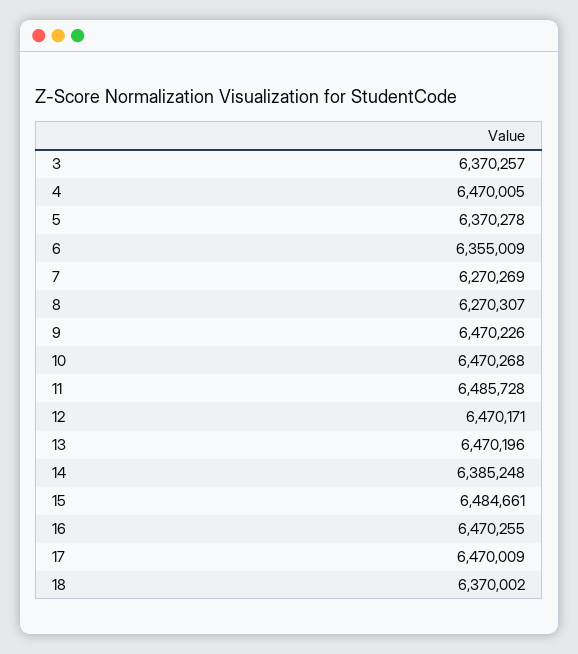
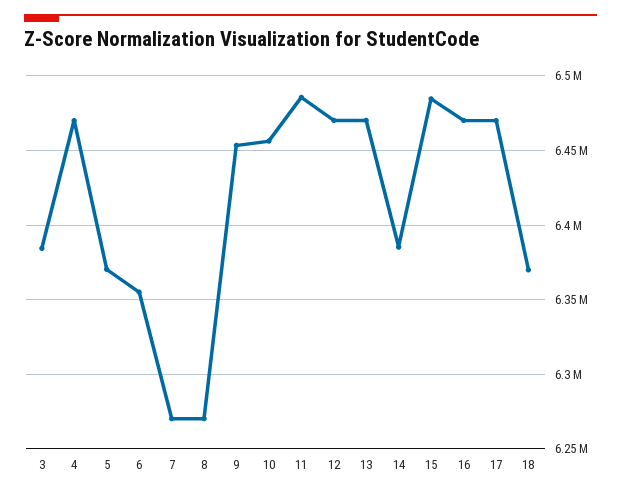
  {
-   "3": 6370257,
+   "3": 6385000,
    "4": 6470005,
    "5": 6370278,
    "6": 6355009,
    "7": 6270269,
    "8": 6270307,
-   "9": 6470226,
+   "9": 6455000,
-   "10": 6470268,
+   "10": 6455000,
    "11": 6485728,
    "12": 6470171,
    "13": 6470196,
    "14": 6385248,
    "15": 6484661,
    "16": 6470255,
    "17": 6470009,
    "18": 6370002
  }

